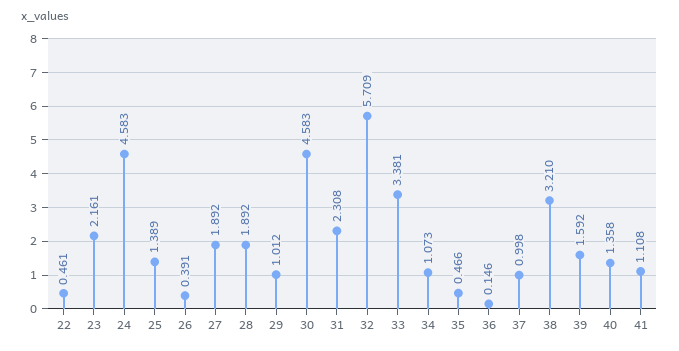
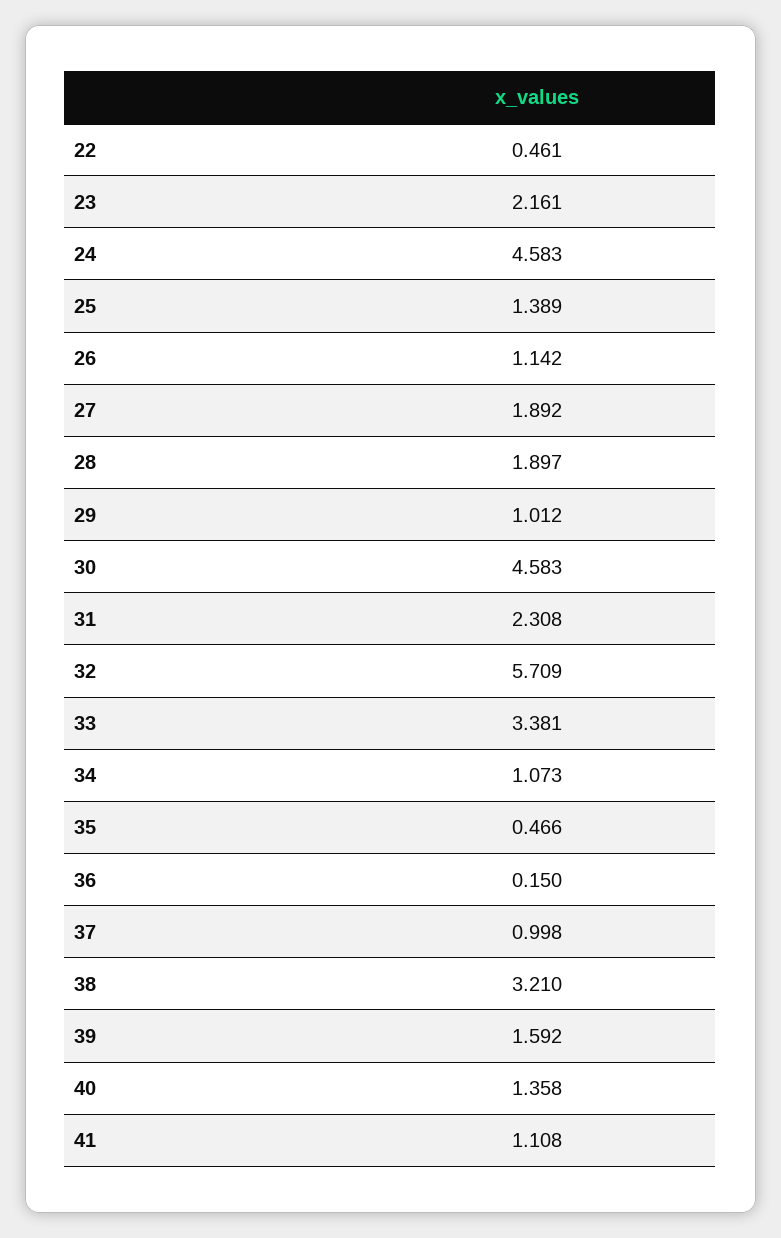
  {
    "22": 0.461,
    "23": 2.161,
    "24": 4.583,
    "25": 1.389,
-   "26": 0.391,
+   "26": 1.142,
    "27": 1.892,
-   "28": 1.892,
+   "28": 1.897,
    "29": 1.012,
    "30": 4.583,
    "31": 2.308,
    "32": 5.709,
    "33": 3.381,
    "34": 1.073,
    "35": 0.466,
-   "36": 0.146,
+   "36": 0.15,
    "37": 0.998,
    "38": 3.21,
    "39": 1.592,
    "40": 1.358,
    "41": 1.108
  }

